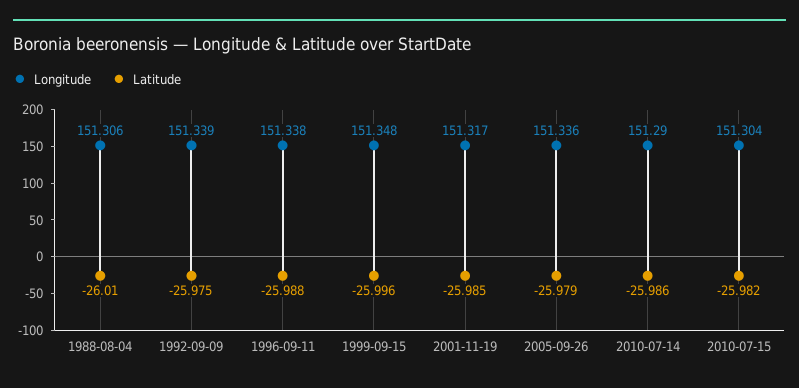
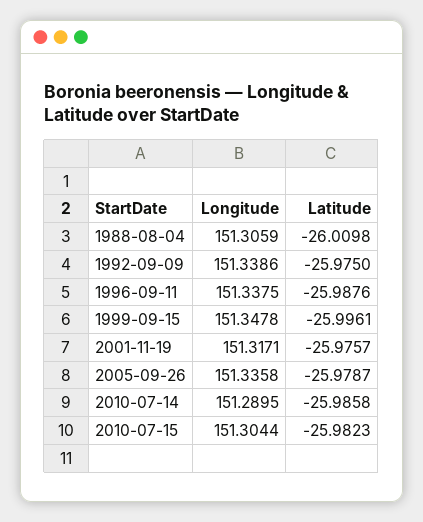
  {
    "Longitude": {
      "1988-08-04": 151.3059,
      "1992-09-09": 151.3386,
      "1996-09-11": 151.3375,
      "1999-09-15": 151.3478,
      "2001-11-19": 151.3171,
      "2005-09-26": 151.3358,
      "2010-07-14": 151.2895,
      "2010-07-15": 151.3044
    },
    "Latitude": {
      "1988-08-04": -26.0098,
      "1992-09-09": -25.975,
      "1996-09-11": -25.9876,
      "1999-09-15": -25.9961,
-     "2001-11-19": -25.985,
+     "2001-11-19": -25.9757,
      "2005-09-26": -25.9787,
      "2010-07-14": -25.9858,
      "2010-07-15": -25.9823
    }
  }

